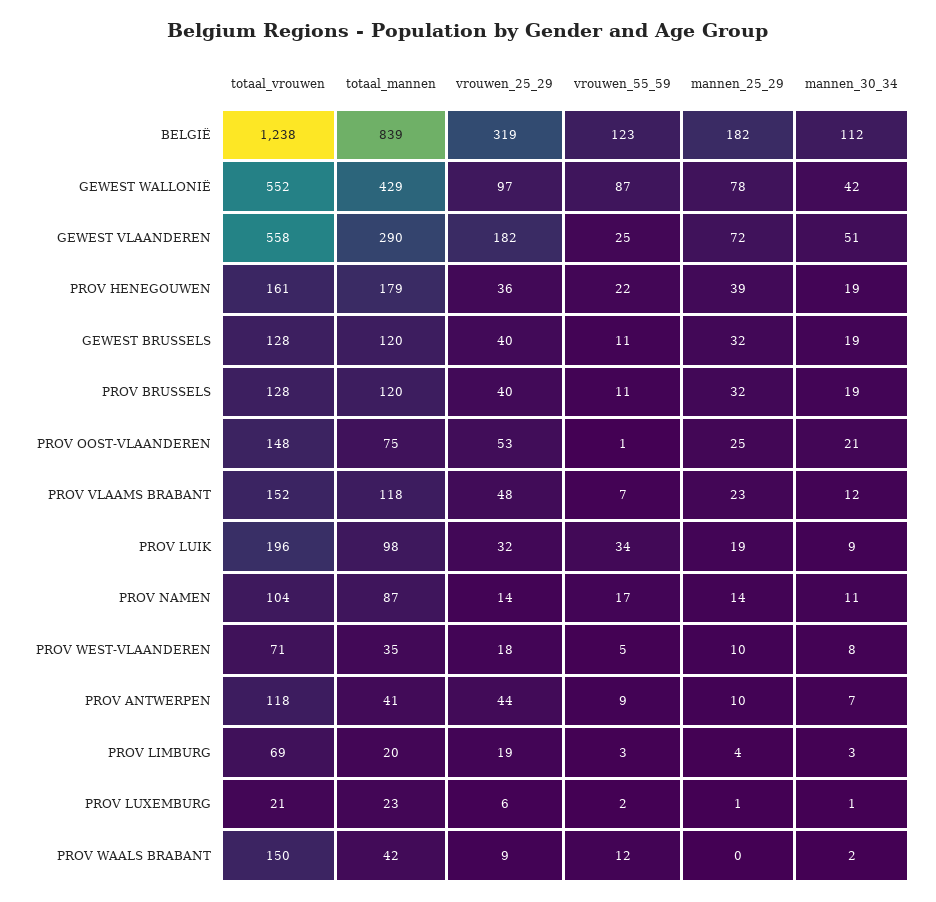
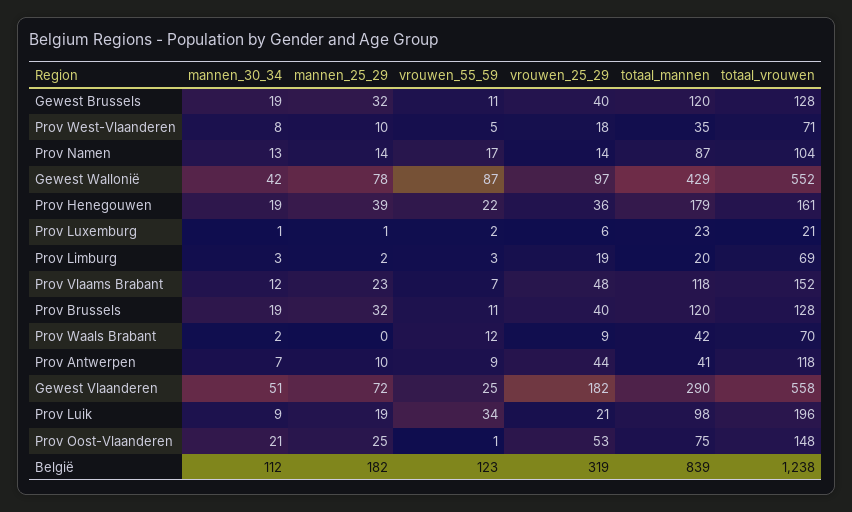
  {
    "totaal_vrouwen": {
      "BELGIË": 1238,
      "GEWEST WALLONIË": 552,
      "GEWEST VLAANDEREN": 558,
      "PROV HENEGOUWEN": 161,
      "GEWEST BRUSSELS": 128,
      "PROV BRUSSELS": 128,
      "PROV OOST-VLAANDEREN": 148,
      "PROV VLAAMS BRABANT": 152,
      "PROV LUIK": 196,
      "PROV NAMEN": 104,
      "PROV WEST-VLAANDEREN": 71,
      "PROV ANTWERPEN": 118,
      "PROV LIMBURG": 69,
      "PROV LUXEMBURG": 21,
-     "PROV WAALS BRABANT": 150
+     "PROV WAALS BRABANT": 70
    },
    "totaal_mannen": {
      "BELGIË": 839,
      "GEWEST WALLONIË": 429,
      "GEWEST VLAANDEREN": 290,
      "PROV HENEGOUWEN": 179,
      "GEWEST BRUSSELS": 120,
      "PROV BRUSSELS": 120,
      "PROV OOST-VLAANDEREN": 75,
      "PROV VLAAMS BRABANT": 118,
      "PROV LUIK": 98,
      "PROV NAMEN": 87,
      "PROV WEST-VLAANDEREN": 35,
      "PROV ANTWERPEN": 41,
      "PROV LIMBURG": 20,
      "PROV LUXEMBURG": 23,
      "PROV WAALS BRABANT": 42
    },
    "vrouwen_25_29": {
      "BELGIË": 319,
      "GEWEST WALLONIË": 97,
      "GEWEST VLAANDEREN": 182,
      "PROV HENEGOUWEN": 36,
      "GEWEST BRUSSELS": 40,
      "PROV BRUSSELS": 40,
      "PROV OOST-VLAANDEREN": 53,
      "PROV VLAAMS BRABANT": 48,
-     "PROV LUIK": 32,
+     "PROV LUIK": 21,
      "PROV NAMEN": 14,
      "PROV WEST-VLAANDEREN": 18,
      "PROV ANTWERPEN": 44,
      "PROV LIMBURG": 19,
      "PROV LUXEMBURG": 6,
      "PROV WAALS BRABANT": 9
    },
    "vrouwen_55_59": {
      "BELGIË": 123,
      "GEWEST WALLONIË": 87,
      "GEWEST VLAANDEREN": 25,
      "PROV HENEGOUWEN": 22,
      "GEWEST BRUSSELS": 11,
      "PROV BRUSSELS": 11,
      "PROV OOST-VLAANDEREN": 1,
      "PROV VLAAMS BRABANT": 7,
      "PROV LUIK": 34,
      "PROV NAMEN": 17,
      "PROV WEST-VLAANDEREN": 5,
      "PROV ANTWERPEN": 9,
      "PROV LIMBURG": 3,
      "PROV LUXEMBURG": 2,
      "PROV WAALS BRABANT": 12
    },
    "mannen_25_29": {
      "BELGIË": 182,
      "GEWEST WALLONIË": 78,
      "GEWEST VLAANDEREN": 72,
      "PROV HENEGOUWEN": 39,
      "GEWEST BRUSSELS": 32,
      "PROV BRUSSELS": 32,
      "PROV OOST-VLAANDEREN": 25,
      "PROV VLAAMS BRABANT": 23,
      "PROV LUIK": 19,
      "PROV NAMEN": 14,
      "PROV WEST-VLAANDEREN": 10,
      "PROV ANTWERPEN": 10,
-     "PROV LIMBURG": 4,
+     "PROV LIMBURG": 2,
      "PROV LUXEMBURG": 1,
      "PROV WAALS BRABANT": 0
    },
    "mannen_30_34": {
      "BELGIË": 112,
      "GEWEST WALLONIË": 42,
      "GEWEST VLAANDEREN": 51,
      "PROV HENEGOUWEN": 19,
      "GEWEST BRUSSELS": 19,
      "PROV BRUSSELS": 19,
      "PROV OOST-VLAANDEREN": 21,
      "PROV VLAAMS BRABANT": 12,
      "PROV LUIK": 9,
-     "PROV NAMEN": 11,
+     "PROV NAMEN": 13,
      "PROV WEST-VLAANDEREN": 8,
      "PROV ANTWERPEN": 7,
      "PROV LIMBURG": 3,
      "PROV LUXEMBURG": 1,
      "PROV WAALS BRABANT": 2
    }
  }

